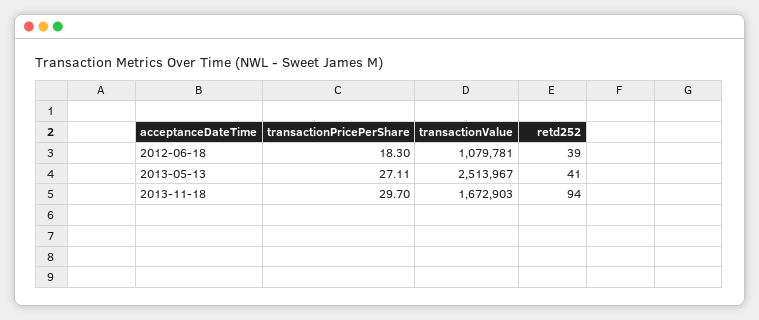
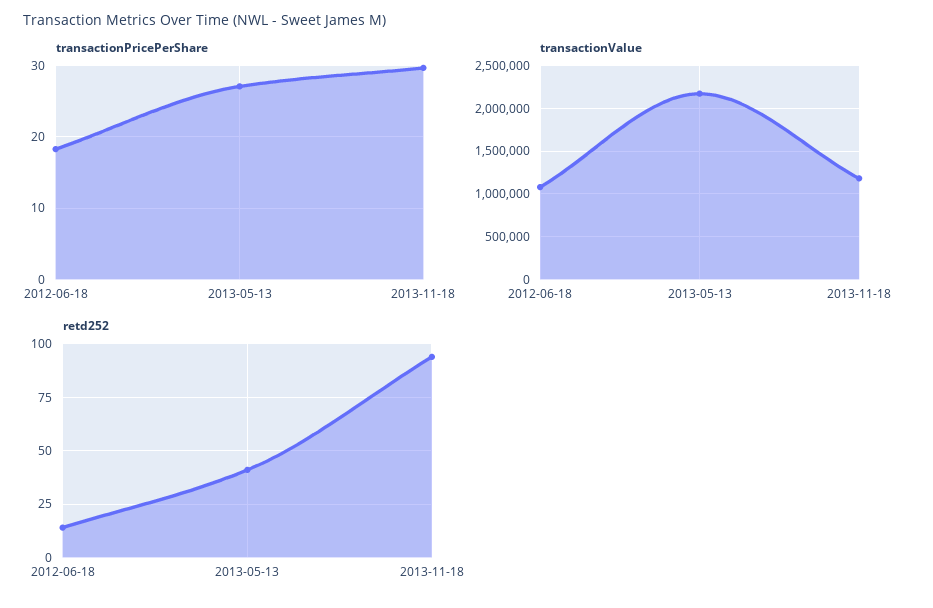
  {
    "transactionPricePerShare": {
      "2012-06-18": 18.3,
      "2013-05-13": 27.11,
      "2013-11-18": 29.7
    },
    "transactionValue": {
      "2012-06-18": 1079781,
-     "2013-05-13": 2513967,
+     "2013-05-13": 2200000,
-     "2013-11-18": 1672903
+     "2013-11-18": 1200000
    },
    "retd252": {
-     "2012-06-18": 39,
+     "2012-06-18": 15,
      "2013-05-13": 41,
      "2013-11-18": 94
    }
  }

